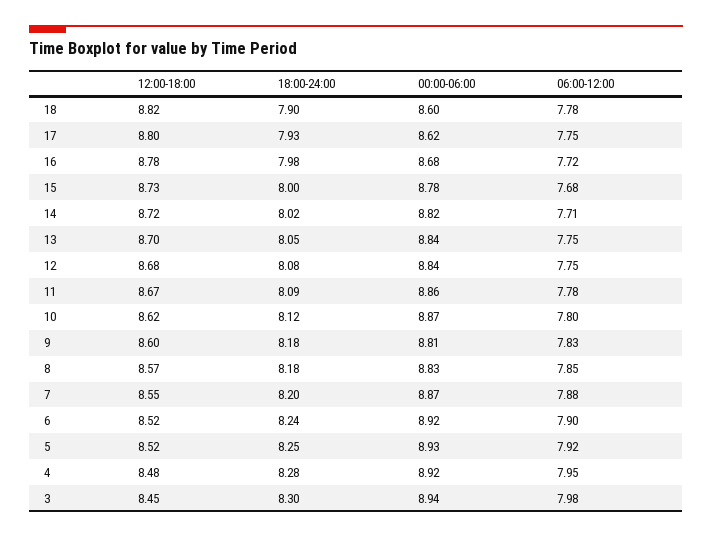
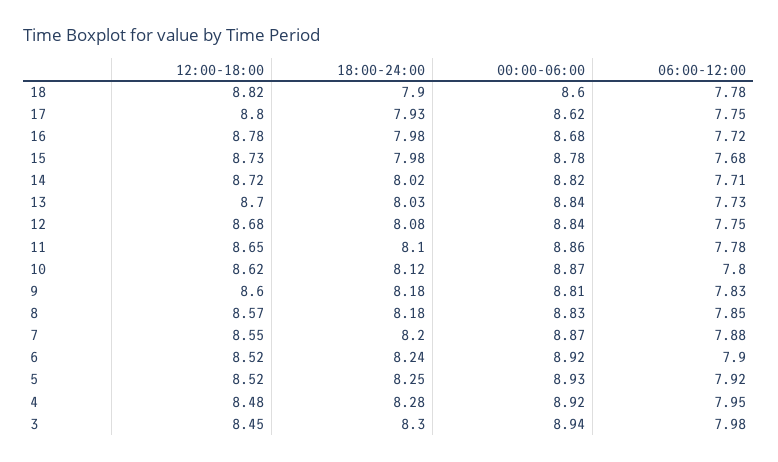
  {
    "12:00-18:00": {
      "18": 8.82,
      "17": 8.8,
      "16": 8.78,
      "15": 8.73,
      "14": 8.72,
      "13": 8.7,
      "12": 8.68,
-     "11": 8.67,
+     "11": 8.65,
      "10": 8.62,
      "9": 8.6,
      "8": 8.57,
      "7": 8.55,
      "6": 8.52,
      "5": 8.52,
      "4": 8.48,
      "3": 8.45
    },
    "18:00-24:00": {
      "18": 7.9,
      "17": 7.93,
      "16": 7.98,
-     "15": 8,
+     "15": 7.98,
      "14": 8.02,
-     "13": 8.05,
+     "13": 8.03,
      "12": 8.08,
-     "11": 8.09,
+     "11": 8.1,
      "10": 8.12,
      "9": 8.18,
      "8": 8.18,
      "7": 8.2,
      "6": 8.24,
      "5": 8.25,
      "4": 8.28,
      "3": 8.3
    },
    "00:00-06:00": {
      "18": 8.6,
      "17": 8.62,
      "16": 8.68,
      "15": 8.78,
      "14": 8.82,
      "13": 8.84,
      "12": 8.84,
      "11": 8.86,
      "10": 8.87,
      "9": 8.81,
      "8": 8.83,
      "7": 8.87,
      "6": 8.92,
      "5": 8.93,
      "4": 8.92,
      "3": 8.94
    },
    "06:00-12:00": {
      "18": 7.78,
      "17": 7.75,
      "16": 7.72,
      "15": 7.68,
      "14": 7.71,
-     "13": 7.75,
+     "13": 7.73,
      "12": 7.75,
      "11": 7.78,
      "10": 7.8,
      "9": 7.83,
      "8": 7.85,
      "7": 7.88,
      "6": 7.9,
      "5": 7.92,
      "4": 7.95,
      "3": 7.98
    }
  }

